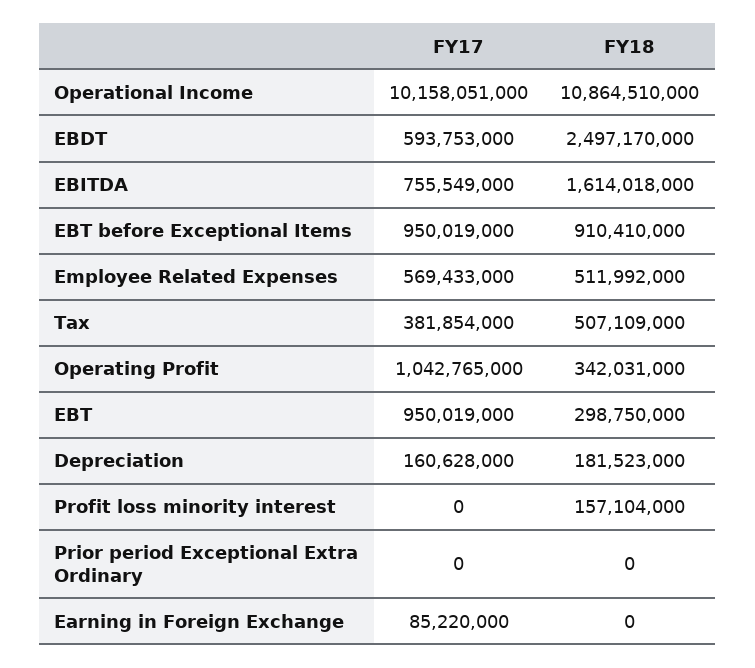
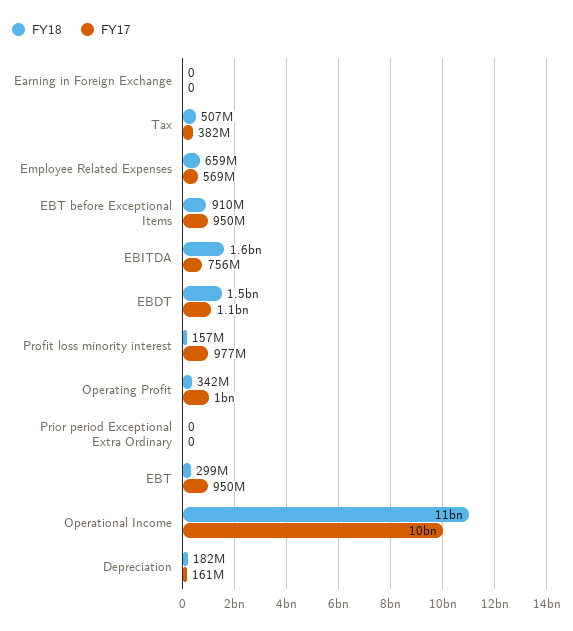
  {
    "FY17": {
      "Operational Income": 10158051000,
-     "EBDT": 593753000,
+     "EBDT": 1100000000,
      "EBITDA": 755549000,
      "EBT before Exceptional Items": 950019000,
      "Employee Related Expenses": 569433000,
      "Tax": 381854000,
      "Operating Profit": 1042765000,
      "EBT": 950019000,
      "Depreciation": 160628000,
-     "Profit loss minority interest": 0,
+     "Profit loss minority interest": 977000000,
      "Prior period Exceptional Extra Ordinary": 0,
-     "Earning in Foreign Exchange": 85220000
+     "Earning in Foreign Exchange": 0
    },
    "FY18": {
      "Operational Income": 10864510000,
-     "EBDT": 2497170000,
+     "EBDT": 1500000000,
      "EBITDA": 1614018000,
      "EBT before Exceptional Items": 910410000,
-     "Employee Related Expenses": 511992000,
+     "Employee Related Expenses": 659000000,
      "Tax": 507109000,
      "Operating Profit": 342031000,
      "EBT": 298750000,
      "Depreciation": 181523000,
      "Profit loss minority interest": 157104000,
      "Prior period Exceptional Extra Ordinary": 0,
      "Earning in Foreign Exchange": 0
    }
  }

